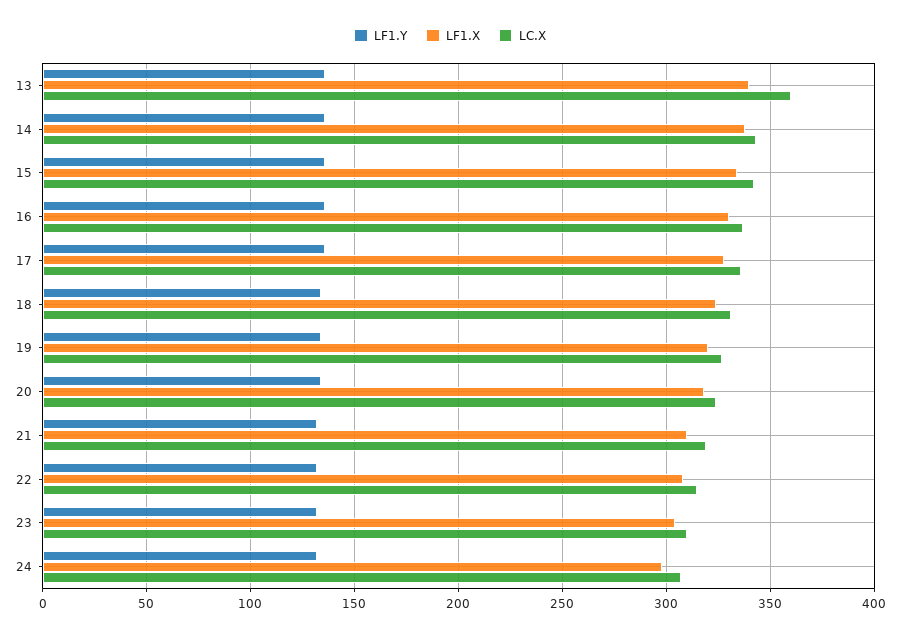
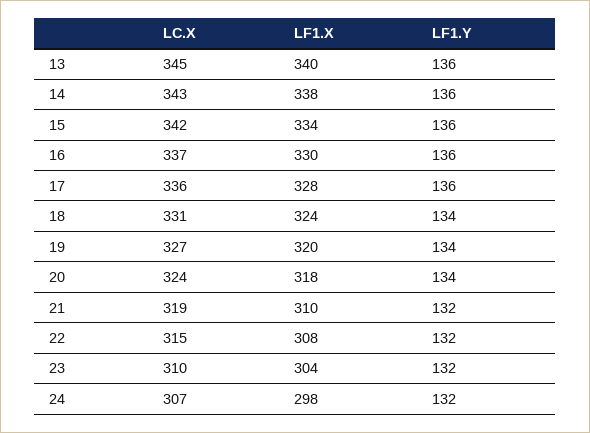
  {
    "LF1.Y": {
      "13": 136,
      "14": 136,
      "15": 136,
      "16": 136,
      "17": 136,
      "18": 134,
      "19": 134,
      "20": 134,
      "21": 132,
      "22": 132,
      "23": 132,
      "24": 132
    },
    "LF1.X": {
      "13": 340,
      "14": 338,
      "15": 334,
      "16": 330,
      "17": 328,
      "18": 324,
      "19": 320,
      "20": 318,
      "21": 310,
      "22": 308,
      "23": 304,
      "24": 298
    },
    "LC.X": {
-     "13": 360,
+     "13": 345,
      "14": 343,
      "15": 342,
      "16": 337,
      "17": 336,
      "18": 331,
      "19": 327,
      "20": 324,
      "21": 319,
      "22": 315,
      "23": 310,
      "24": 307
    }
  }

